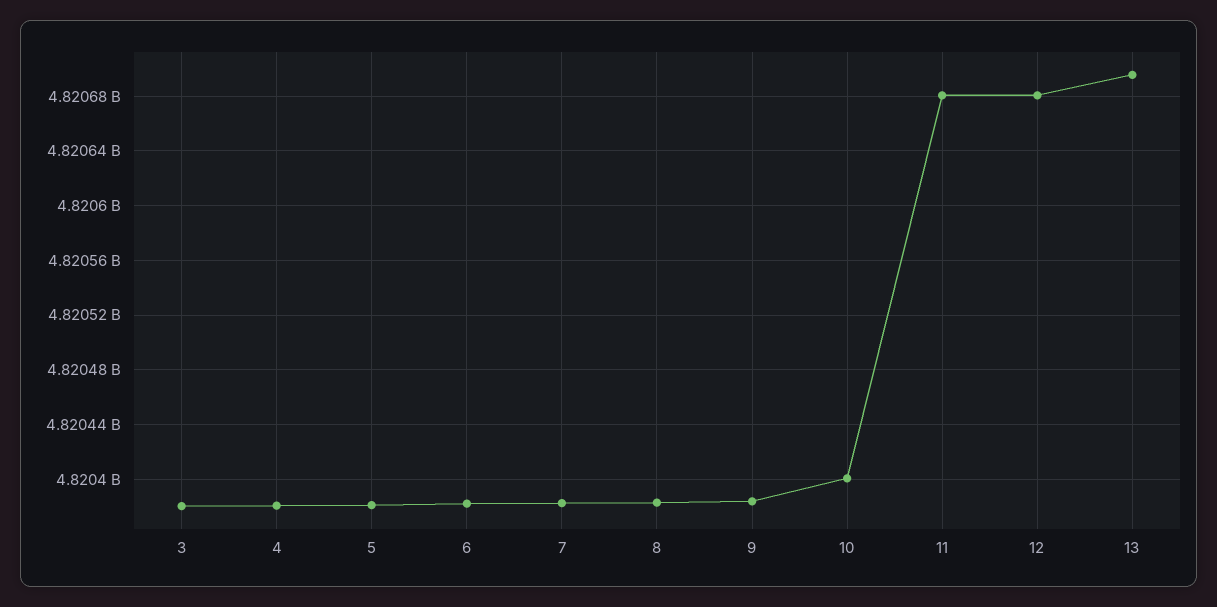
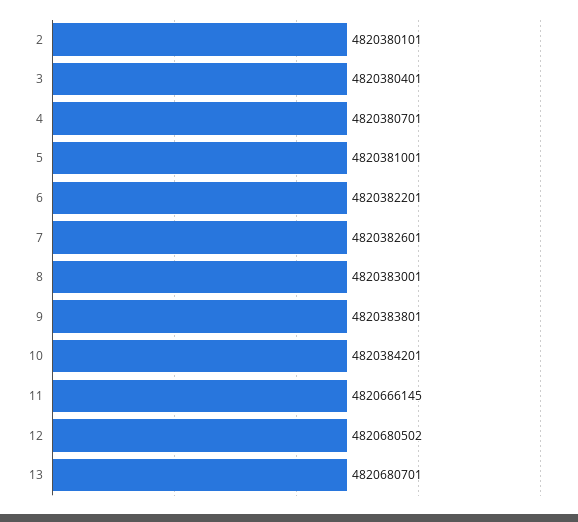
  {
    "3": 4820380401,
    "4": 4820380701,
    "5": 4820381001,
    "6": 4820382201,
    "7": 4820382601,
    "8": 4820383001,
    "9": 4820383801,
-   "10": 4820400000,
+   "10": 4820384201,
-   "11": 4820680000,
+   "11": 4820666145,
    "12": 4820680502,
-   "13": 4820695000
+   "13": 4820680701,
+   "2": 4820380101
  }

